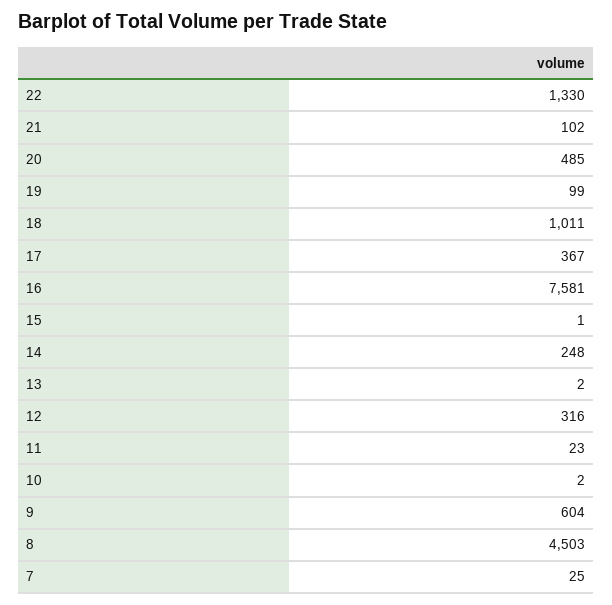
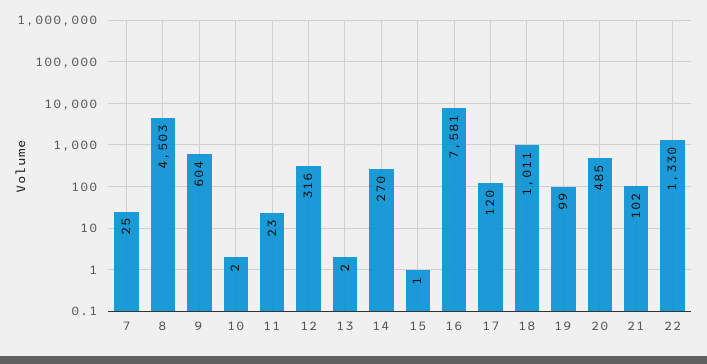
  {
    "22": 1330,
    "21": 102,
    "20": 485,
    "19": 99,
    "18": 1011,
-   "17": 367,
+   "17": 120,
    "16": 7581,
    "15": 1,
-   "14": 248,
+   "14": 270,
    "13": 2,
    "12": 316,
    "11": 23,
    "10": 2,
    "9": 604,
    "8": 4503,
    "7": 25
  }

